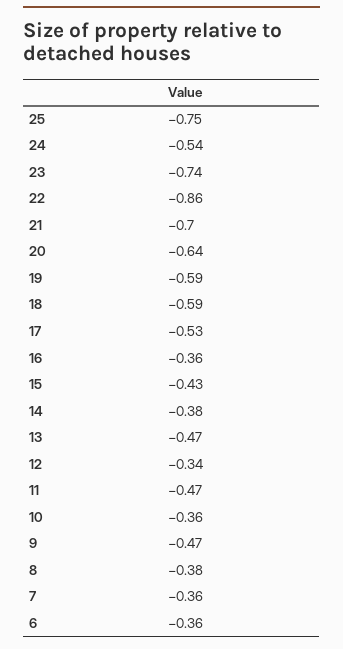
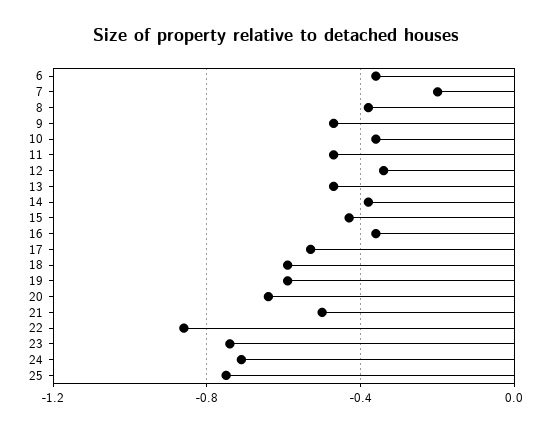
  {
    "25": -0.75,
-   "24": -0.54,
+   "24": -0.7,
    "23": -0.74,
    "22": -0.86,
-   "21": -0.7,
+   "21": -0.5,
    "20": -0.64,
    "19": -0.59,
    "18": -0.59,
    "17": -0.53,
    "16": -0.36,
    "15": -0.43,
    "14": -0.38,
    "13": -0.47,
    "12": -0.34,
    "11": -0.47,
    "10": -0.36,
    "9": -0.47,
    "8": -0.38,
-   "7": -0.36,
+   "7": -0.2,
    "6": -0.36
  }

